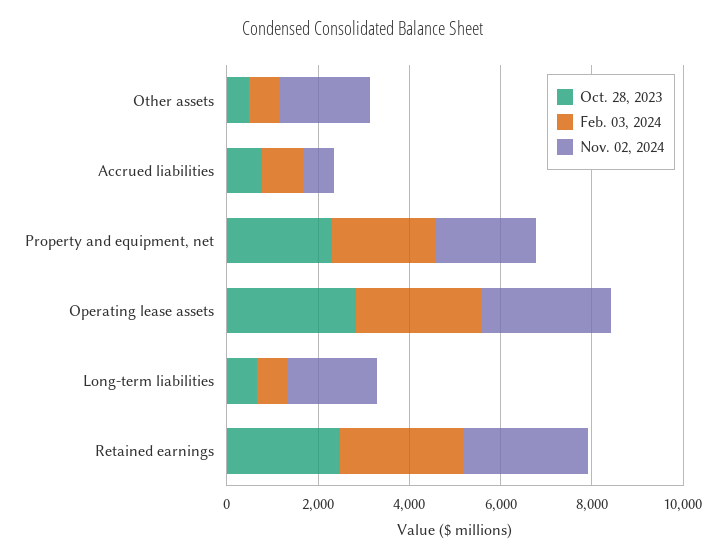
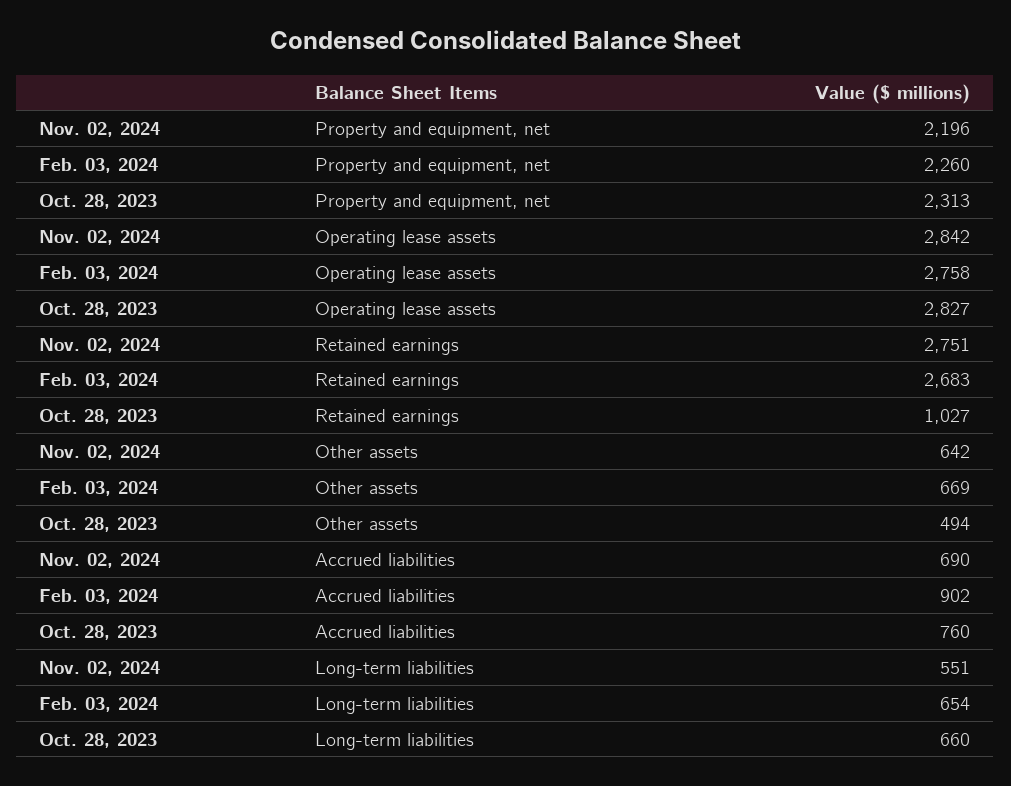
  {
    "Oct. 28, 2023": {
      "Other assets": 494,
      "Accrued liabilities": 760,
      "Property and equipment, net": 2313,
      "Operating lease assets": 2827,
      "Long-term liabilities": 660,
-     "Retained earnings": 2500
+     "Retained earnings": 1027
    },
    "Feb. 03, 2024": {
      "Other assets": 669,
      "Accrued liabilities": 902,
      "Property and equipment, net": 2260,
      "Operating lease assets": 2758,
      "Long-term liabilities": 654,
      "Retained earnings": 2683
    },
    "Nov. 02, 2024": {
-     "Other assets": 2000,
+     "Other assets": 642,
      "Accrued liabilities": 690,
      "Property and equipment, net": 2196,
      "Operating lease assets": 2842,
-     "Long-term liabilities": 2000,
+     "Long-term liabilities": 551,
      "Retained earnings": 2751
    }
  }

